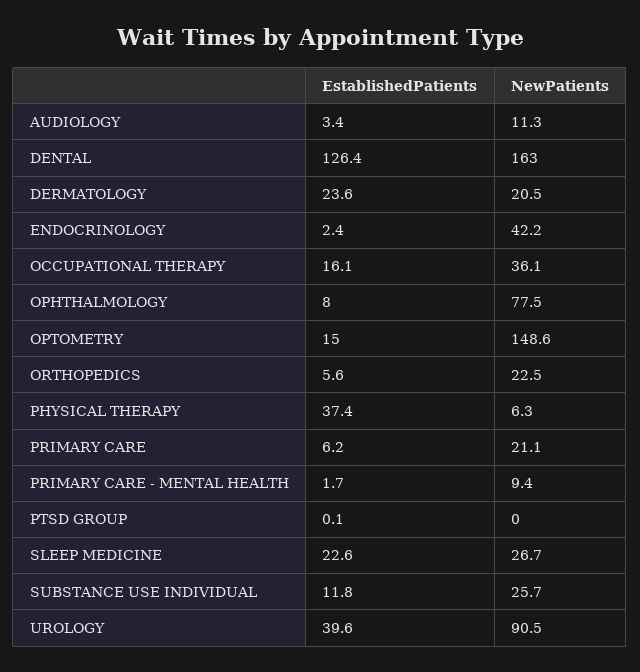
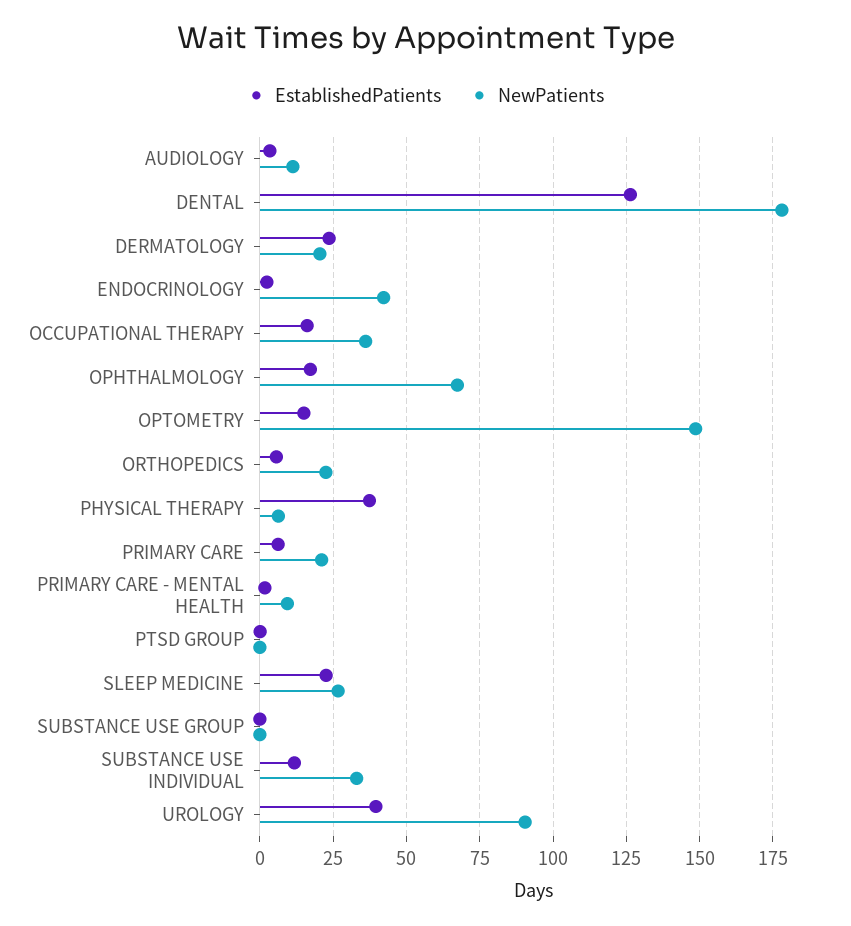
  {
    "EstablishedPatients": {
      "AUDIOLOGY": 3.4,
      "DENTAL": 126.4,
      "DERMATOLOGY": 23.6,
      "ENDOCRINOLOGY": 2.4,
      "OCCUPATIONAL THERAPY": 16.1,
-     "OPHTHALMOLOGY": 8,
+     "OPHTHALMOLOGY": 17.5,
      "OPTOMETRY": 15,
      "ORTHOPEDICS": 5.6,
      "PHYSICAL THERAPY": 37.4,
      "PRIMARY CARE": 6.2,
      "PRIMARY CARE - MENTAL HEALTH": 1.7,
      "PTSD GROUP": 0.1,
      "SLEEP MEDICINE": 22.6,
      "SUBSTANCE USE INDIVIDUAL": 11.8,
-     "UROLOGY": 39.6
+     "UROLOGY": 39.6,
+     "SUBSTANCE USE GROUP": 0
    },
    "NewPatients": {
      "AUDIOLOGY": 11.3,
-     "DENTAL": 163,
+     "DENTAL": 177.5,
      "DERMATOLOGY": 20.5,
      "ENDOCRINOLOGY": 42.2,
      "OCCUPATIONAL THERAPY": 36.1,
-     "OPHTHALMOLOGY": 77.5,
+     "OPHTHALMOLOGY": 67.5,
      "OPTOMETRY": 148.6,
      "ORTHOPEDICS": 22.5,
      "PHYSICAL THERAPY": 6.3,
      "PRIMARY CARE": 21.1,
      "PRIMARY CARE - MENTAL HEALTH": 9.4,
      "PTSD GROUP": 0,
      "SLEEP MEDICINE": 26.7,
-     "SUBSTANCE USE INDIVIDUAL": 25.7,
+     "SUBSTANCE USE INDIVIDUAL": 32.5,
-     "UROLOGY": 90.5
+     "UROLOGY": 90.5,
+     "SUBSTANCE USE GROUP": 0
    }
  }

